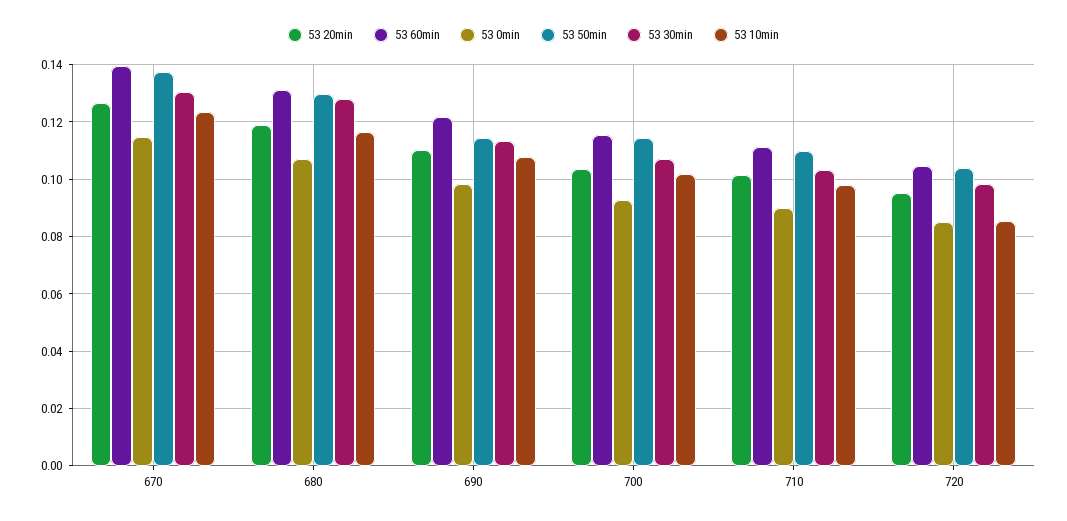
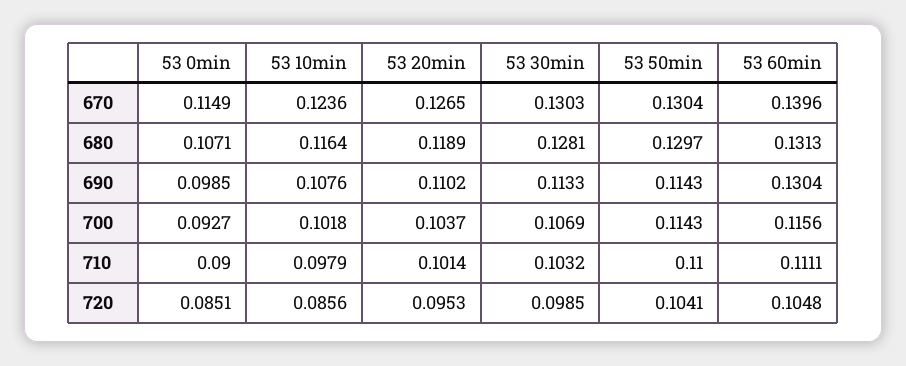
  {
    "53 20min": {
      "670": 0.1265,
      "680": 0.1189,
      "690": 0.1102,
      "700": 0.1037,
      "710": 0.1014,
      "720": 0.0953
    },
    "53 60min": {
      "670": 0.1396,
      "680": 0.1313,
-     "690": 0.1225,
+     "690": 0.1304,
      "700": 0.1156,
      "710": 0.1111,
      "720": 0.1048
    },
    "53 0min": {
      "670": 0.1149,
      "680": 0.1071,
      "690": 0.0985,
      "700": 0.0927,
      "710": 0.09,
      "720": 0.0851
    },
    "53 50min": {
-     "670": 0.1375,
+     "670": 0.1304,
      "680": 0.1297,
      "690": 0.1143,
      "700": 0.1143,
      "710": 0.11,
      "720": 0.1041
    },
    "53 30min": {
      "670": 0.1303,
      "680": 0.1281,
      "690": 0.1133,
      "700": 0.1069,
      "710": 0.1032,
      "720": 0.0985
    },
    "53 10min": {
      "670": 0.1236,
      "680": 0.1164,
      "690": 0.1076,
      "700": 0.1018,
      "710": 0.0979,
      "720": 0.0856
    }
  }

